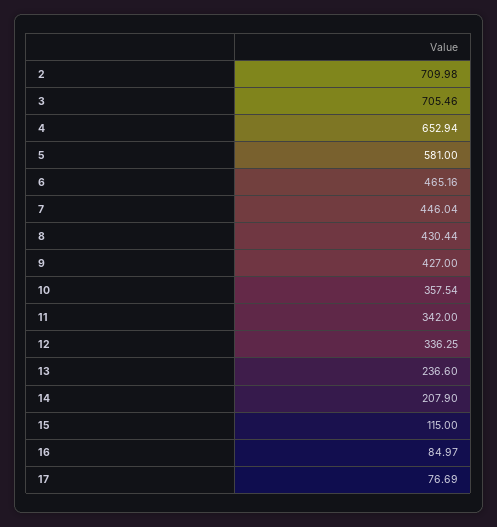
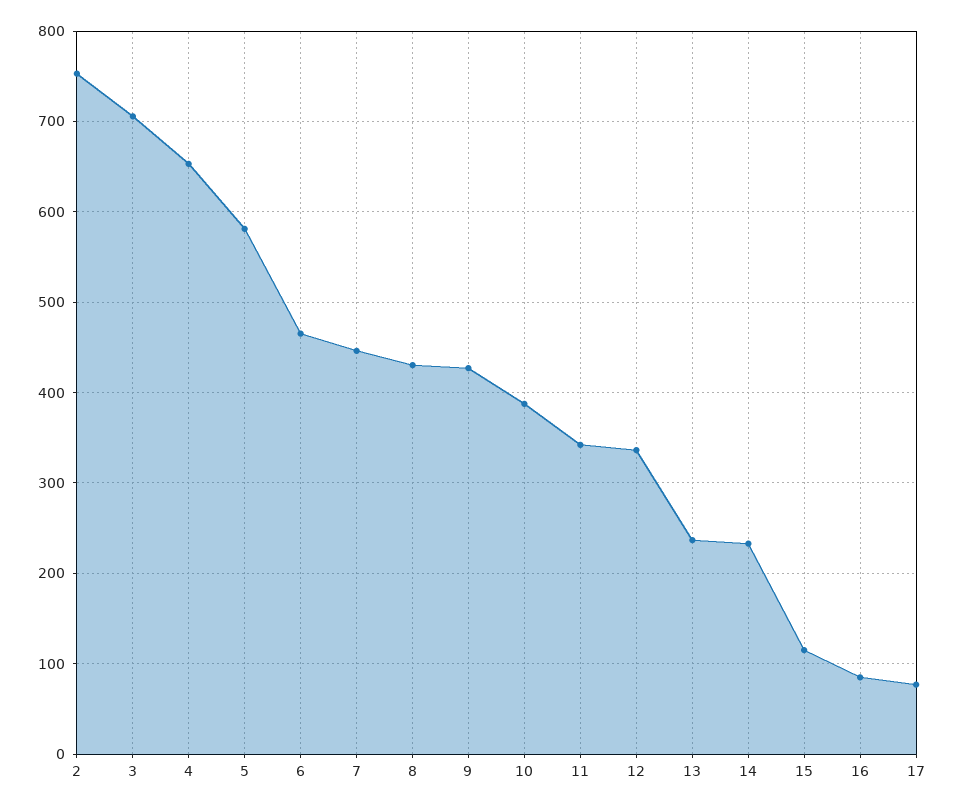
  {
-   "2": 709.98,
+   "2": 750,
    "3": 705.46,
    "4": 652.94,
    "5": 581,
    "6": 465.16,
    "7": 446.04,
    "8": 430.44,
    "9": 427,
-   "10": 357.54,
+   "10": 390,
    "11": 342,
    "12": 336.25,
    "13": 236.6,
-   "14": 207.9,
+   "14": 230,
    "15": 115,
    "16": 84.97,
    "17": 76.69
  }

